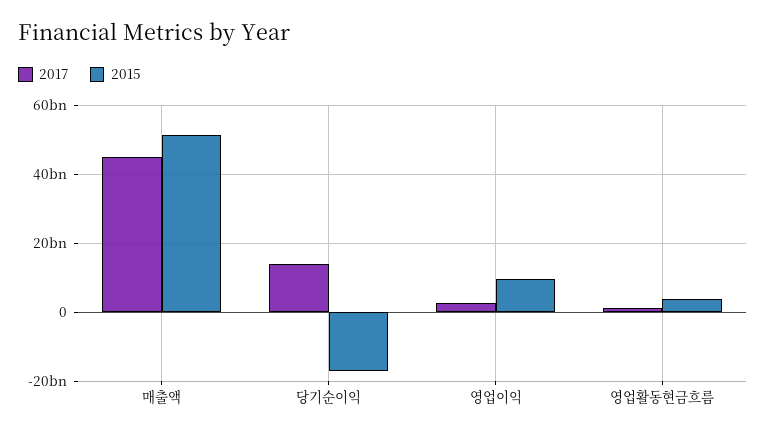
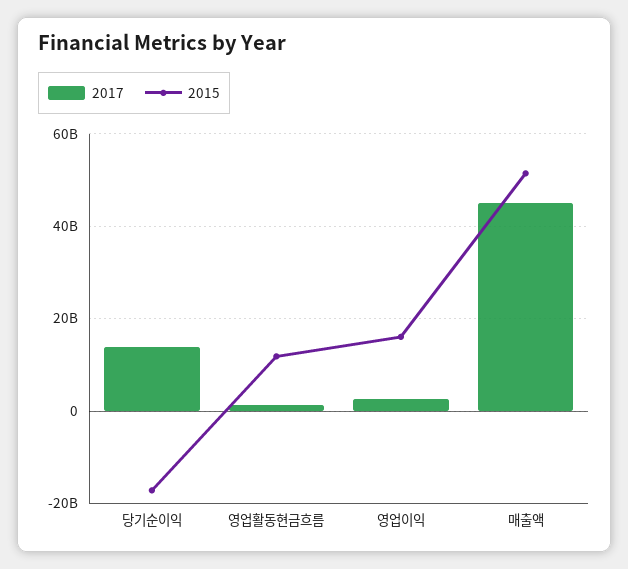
  {
    "2017": {
      "매출액": 46000000000,
      "당기순이익": 14000000000,
      "영업이익": 2000000000,
      "영업활동현금흐름": 2000000000
    },
    "2015": {
      "매출액": 52000000000,
      "당기순이익": -18000000000,
-     "영업이익": 10000000000,
+     "영업이익": 16000000000,
-     "영업활동현금흐름": 4000000000
+     "영업활동현금흐름": 12000000000
    }
  }

